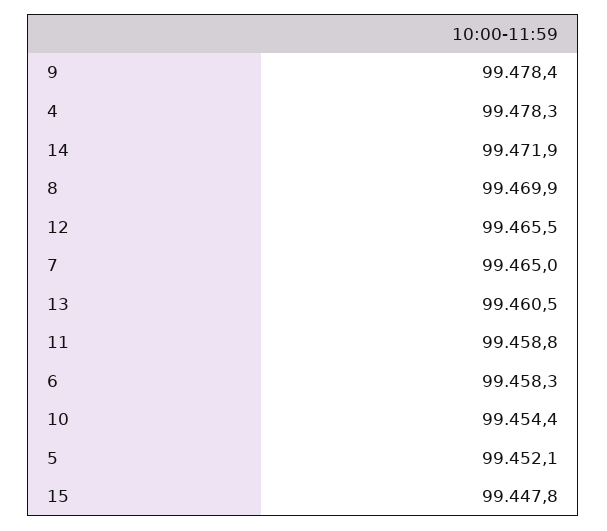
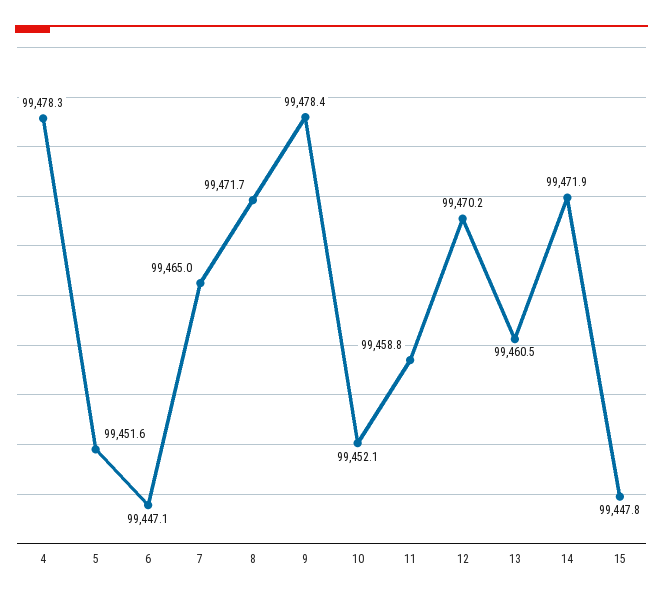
  {
    "9": 99478.4,
    "4": 99478.3,
    "14": 99471.9,
-   "8": 99469.9,
+   "8": 99471.7,
-   "12": 99465.5,
+   "12": 99470.2,
    "7": 99465,
    "13": 99460.5,
    "11": 99458.8,
-   "6": 99458.3,
+   "6": 99447.1,
-   "10": 99454.4,
+   "10": 99452.1,
-   "5": 99452.1,
+   "5": 99451.6,
    "15": 99447.8
  }

